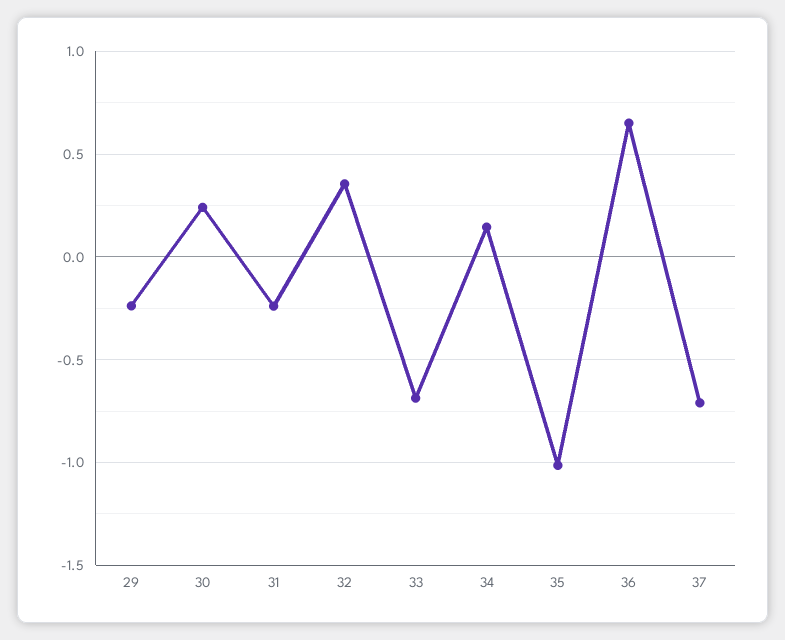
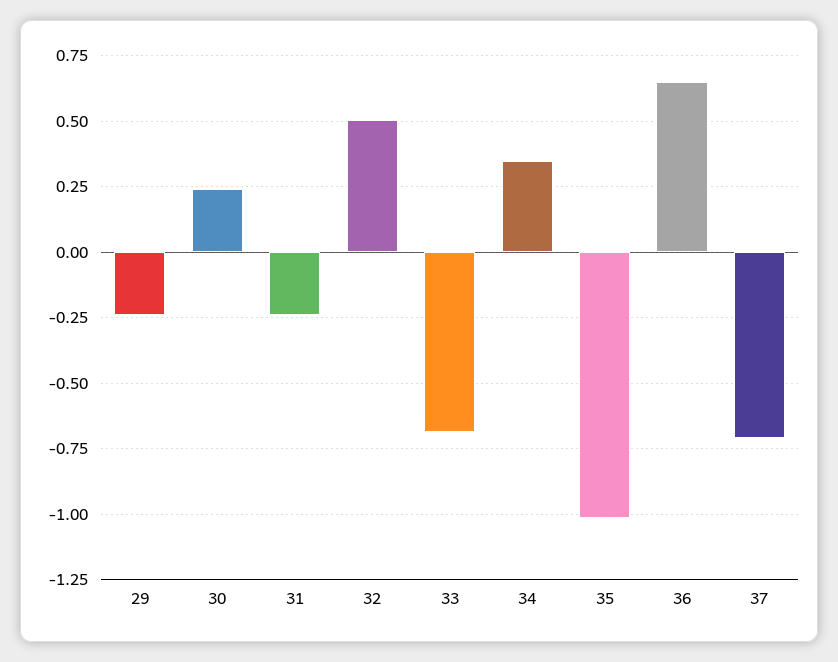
  {
    "29": -0.25,
    "30": 0.25,
    "31": -0.25,
-   "32": 0.35,
+   "32": 0.5,
    "33": -0.675,
-   "34": 0.15,
+   "34": 0.35,
    "35": -1.025,
    "36": 0.65,
    "37": -0.7
  }

